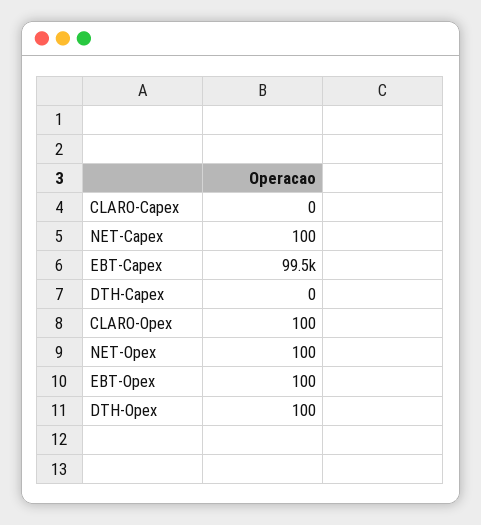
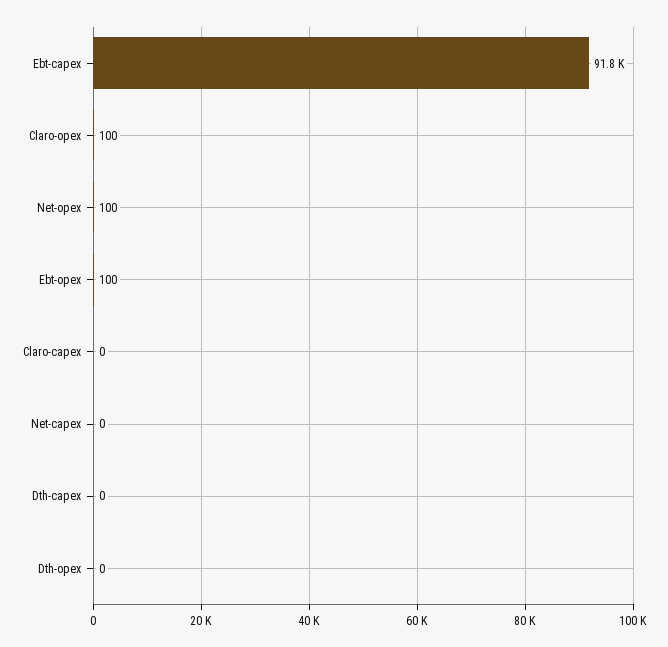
  {
    "CLARO-Capex": 0,
-   "NET-Capex": 100,
+   "NET-Capex": 0,
-   "EBT-Capex": 99500,
+   "EBT-Capex": 91800,
    "DTH-Capex": 0,
    "CLARO-Opex": 100,
    "NET-Opex": 100,
    "EBT-Opex": 100,
-   "DTH-Opex": 100
+   "DTH-Opex": 0
  }

